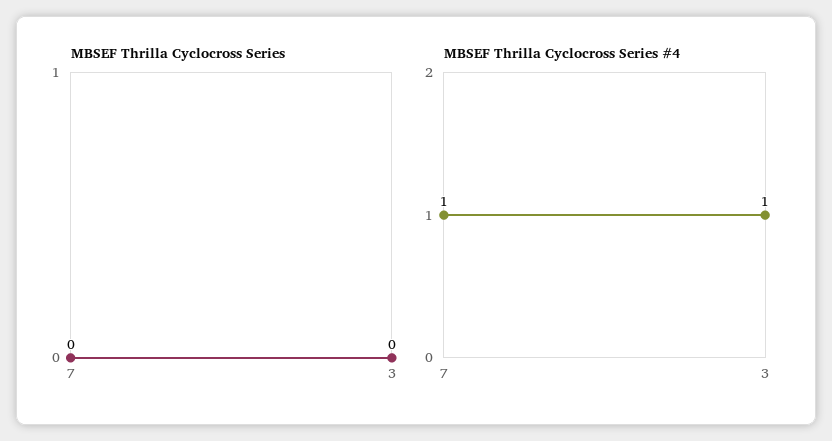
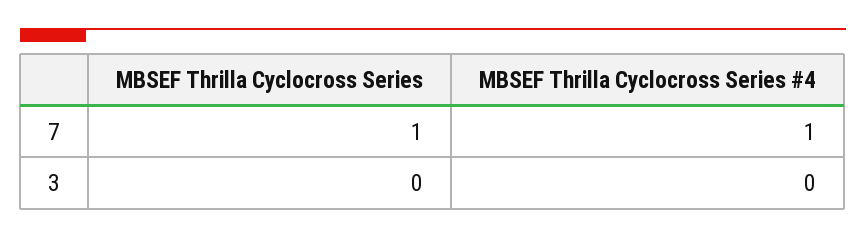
  {
    "MBSEF Thrilla Cyclocross Series": {
-     "7": 0,
+     "7": 1,
      "3": 0
    },
    "MBSEF Thrilla Cyclocross Series #4": {
      "7": 1,
-     "3": 1
+     "3": 0
    }
  }

